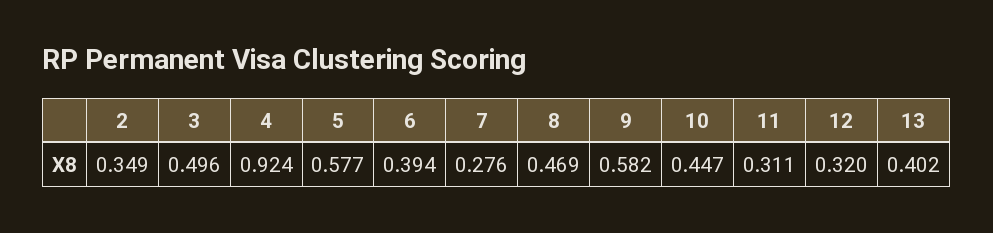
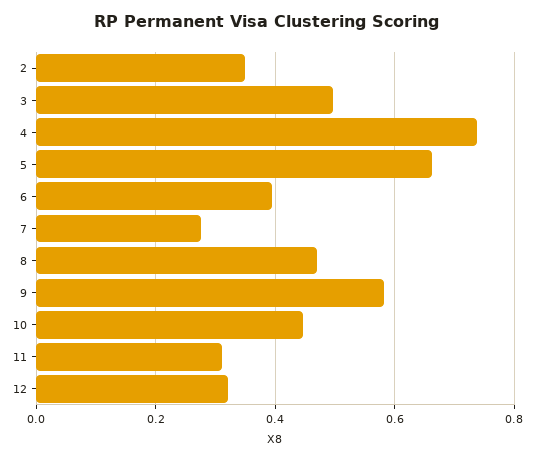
  {
    "2": 0.349,
    "3": 0.496,
-   "4": 0.924,
+   "4": 0.74,
-   "5": 0.577,
+   "5": 0.66,
    "6": 0.394,
    "7": 0.276,
    "8": 0.469,
    "9": 0.582,
    "10": 0.447,
    "11": 0.311,
-   "12": 0.32,
+   "12": 0.32
-   "13": 0.402
  }

